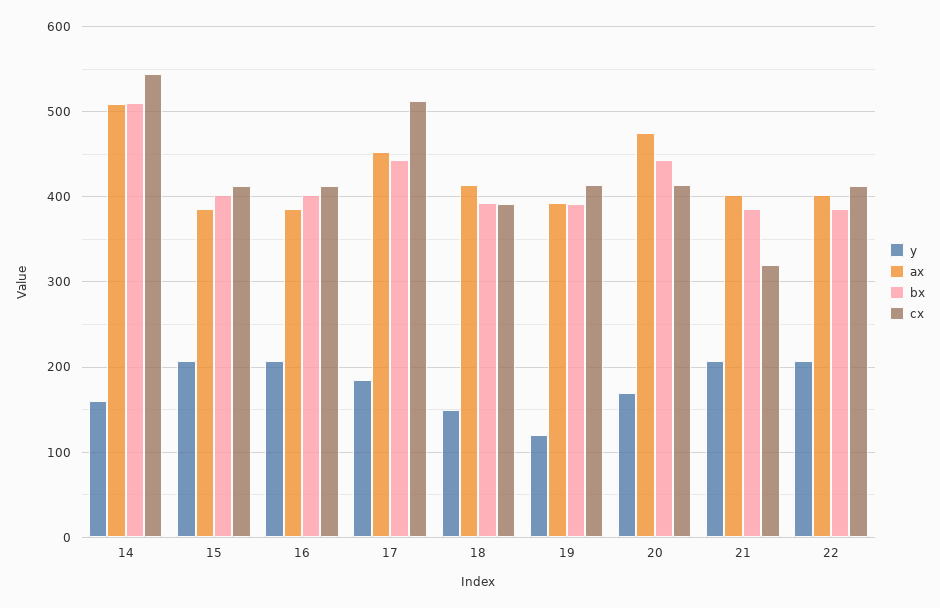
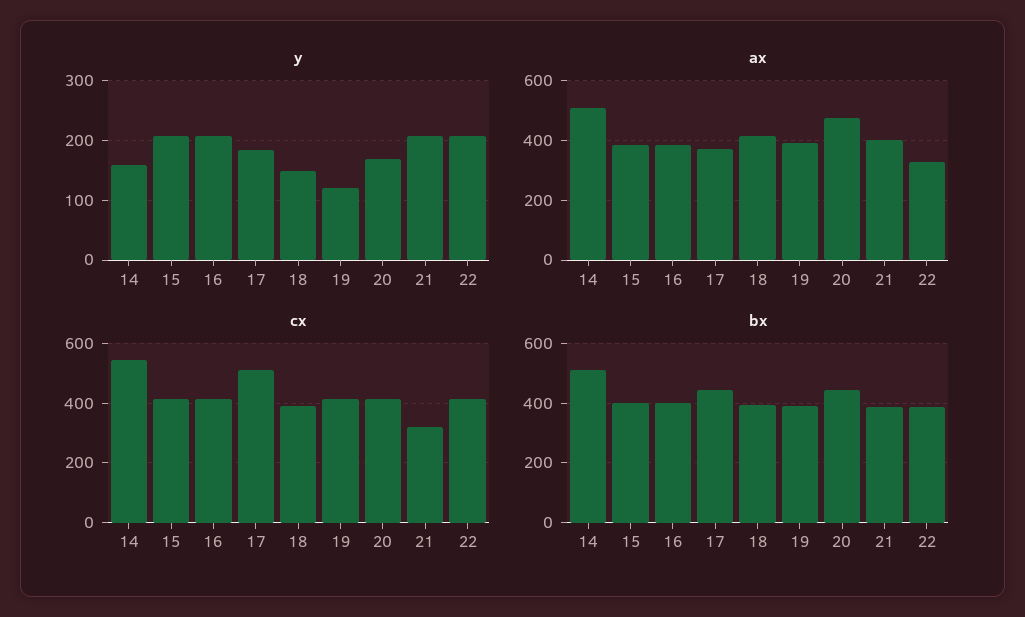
  {
    "y": {
      "14": 160,
      "15": 210,
      "16": 210,
      "17": 180,
      "18": 150,
      "19": 120,
      "20": 170,
      "21": 210,
      "22": 210
    },
    "ax": {
      "14": 510,
      "15": 390,
      "16": 390,
-     "17": 450,
+     "17": 375,
      "18": 410,
      "19": 390,
      "20": 480,
      "21": 400,
-     "22": 400
+     "22": 325
    },
    "bx": {
      "14": 510,
      "15": 400,
      "16": 400,
      "17": 440,
      "18": 390,
      "19": 390,
      "20": 440,
      "21": 390,
      "22": 390
    },
    "cx": {
      "14": 540,
      "15": 410,
      "16": 410,
      "17": 510,
      "18": 390,
      "19": 410,
      "20": 410,
      "21": 320,
      "22": 410
    }
  }

